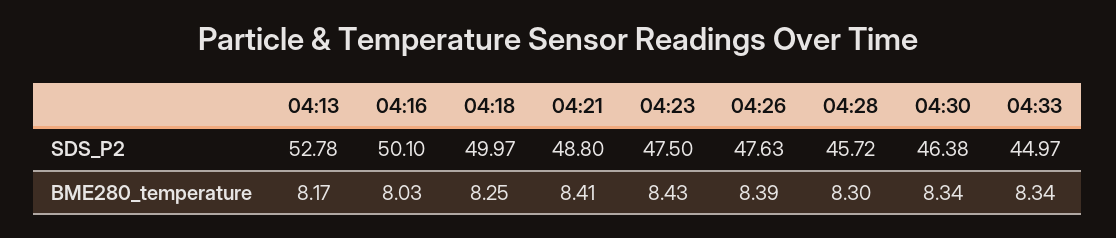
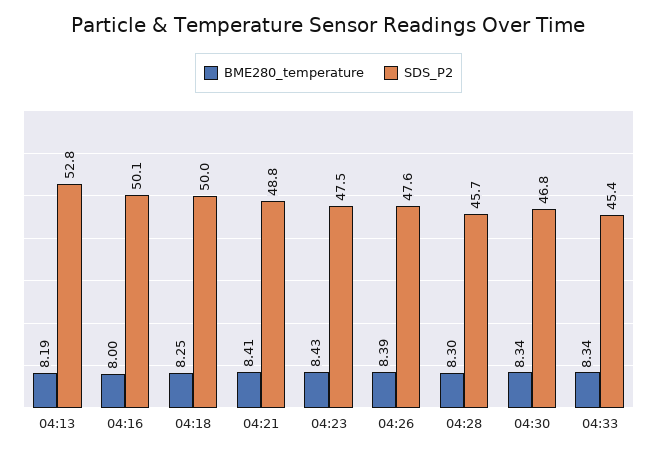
  {
    "SDS_P2": {
      "04:13": 52.78,
      "04:16": 50.1,
      "04:18": 49.97,
      "04:21": 48.8,
      "04:23": 47.5,
      "04:26": 47.63,
      "04:28": 45.72,
-     "04:30": 46.38,
+     "04:30": 46.8,
-     "04:33": 44.97
+     "04:33": 45.4
    },
    "BME280_temperature": {
-     "04:13": 8.17,
+     "04:13": 8.19,
-     "04:16": 8.03,
+     "04:16": 8,
      "04:18": 8.25,
      "04:21": 8.41,
      "04:23": 8.43,
      "04:26": 8.39,
      "04:28": 8.3,
      "04:30": 8.34,
      "04:33": 8.34
    }
  }

